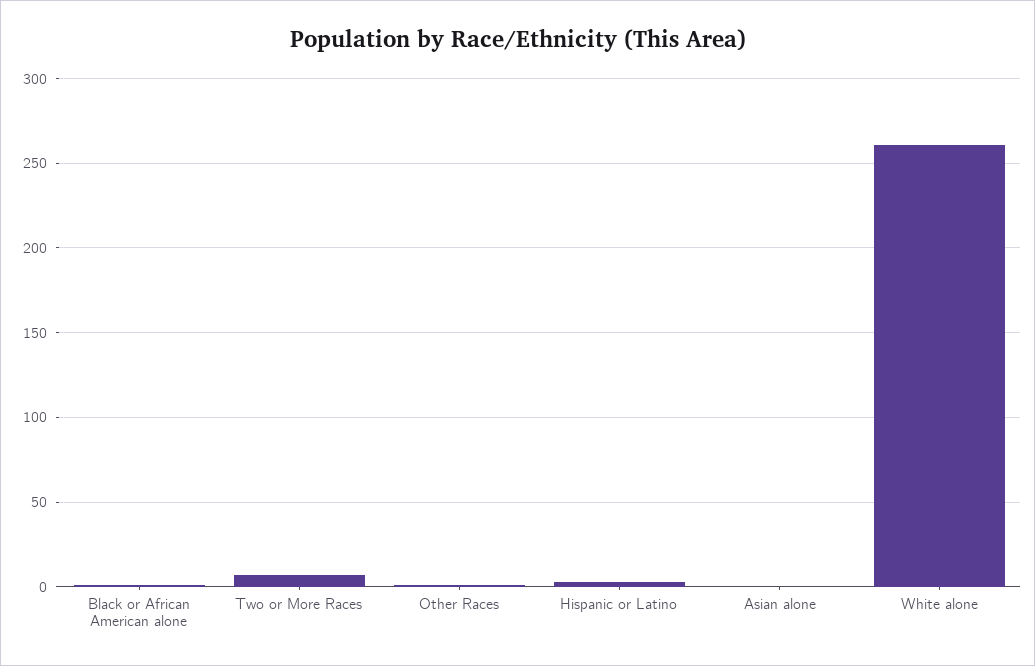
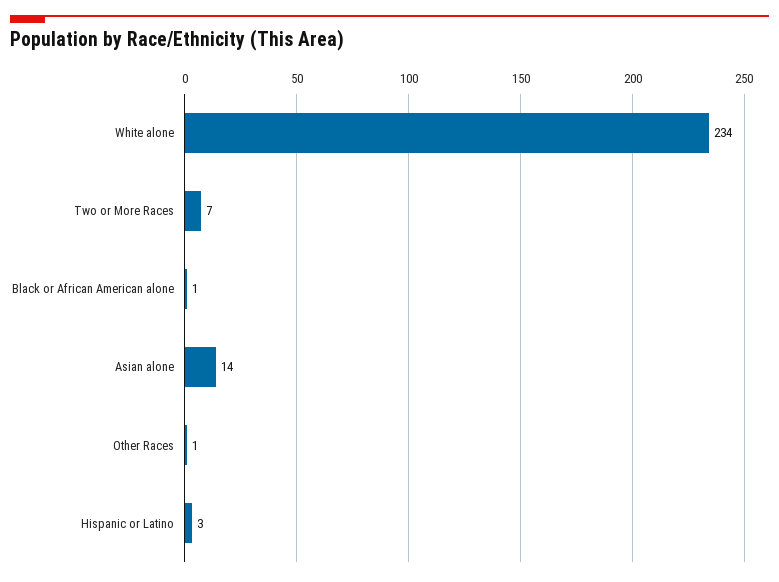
  {
    "Black or African American alone": 1,
    "Two or More Races": 7,
    "Other Races": 1,
    "Hispanic or Latino": 3,
-   "Asian alone": 0,
+   "Asian alone": 14,
-   "White alone": 260
+   "White alone": 234
  }

